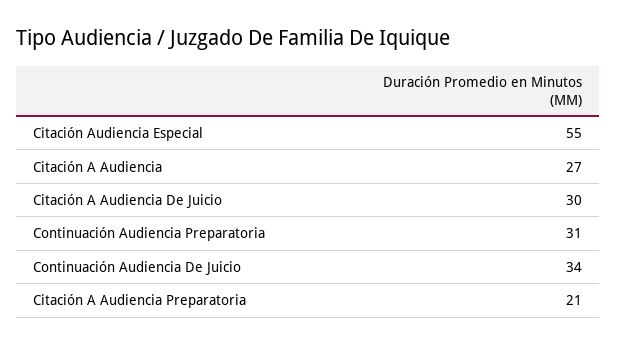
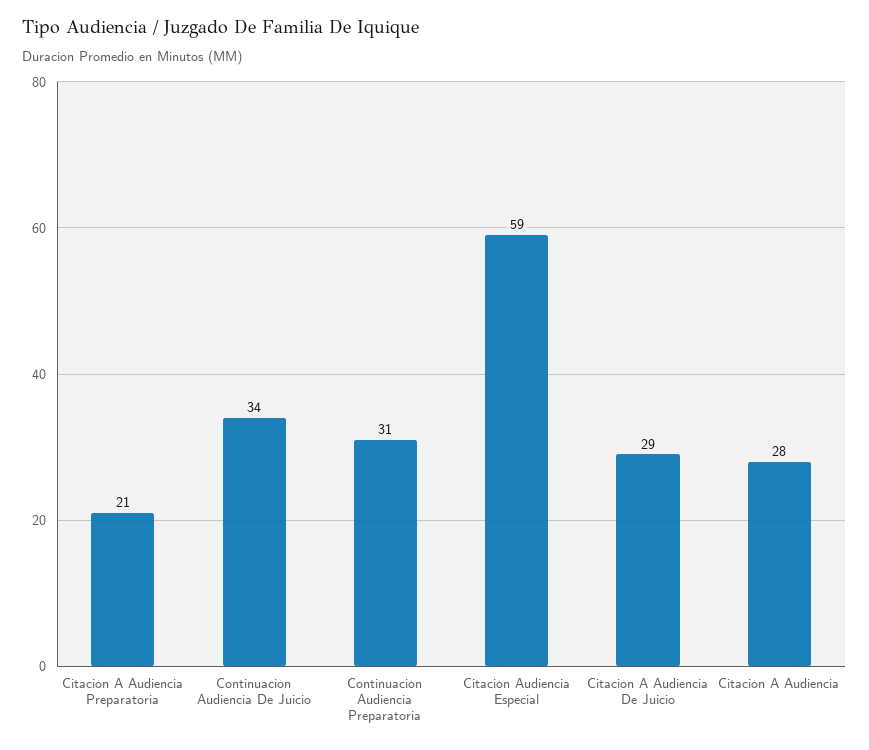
  {
-   "Citación Audiencia Especial": 55,
+   "Citación Audiencia Especial": 59,
-   "Citación A Audiencia": 27,
+   "Citación A Audiencia": 28,
-   "Citación A Audiencia De Juicio": 30,
+   "Citación A Audiencia De Juicio": 29,
    "Continuación Audiencia Preparatoria": 31,
    "Continuación Audiencia De Juicio": 34,
    "Citación A Audiencia Preparatoria": 21
  }

